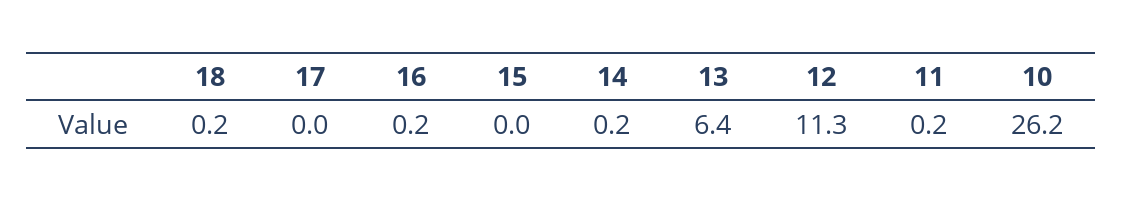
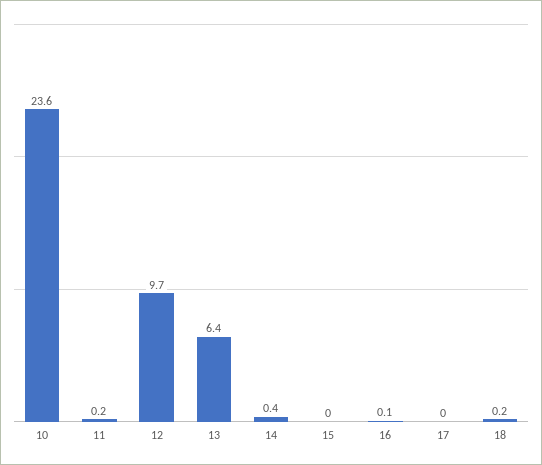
  {
    "18": 0.2,
    "17": 0,
-   "16": 0.2,
+   "16": 0.1,
    "15": 0,
-   "14": 0.2,
+   "14": 0.4,
    "13": 6.4,
-   "12": 11.3,
+   "12": 9.7,
    "11": 0.2,
-   "10": 26.2
+   "10": 23.6
  }

